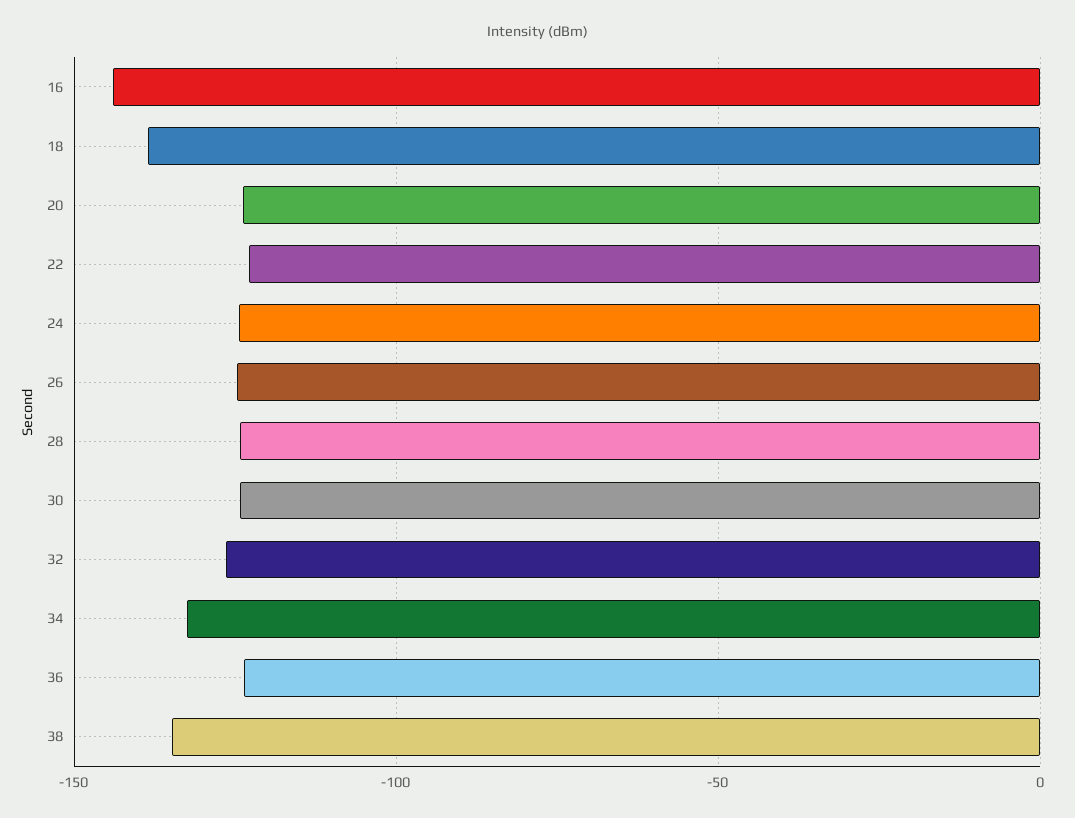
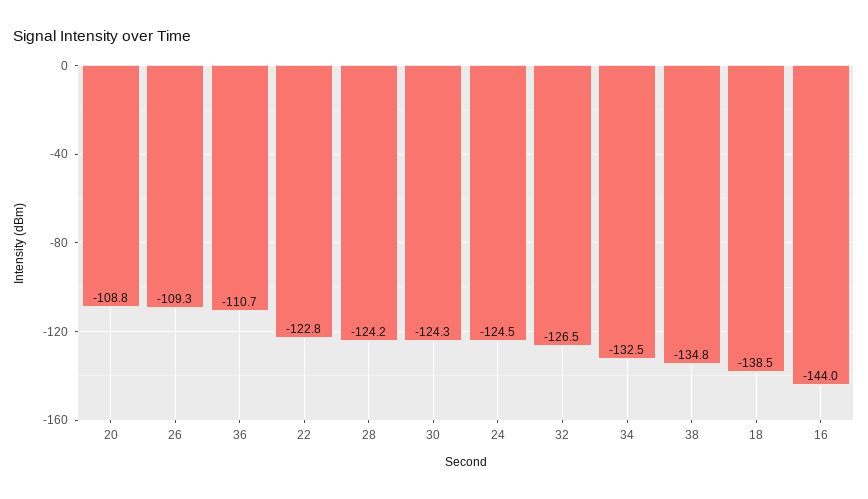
  {
    "16": -144,
    "18": -138.5,
-   "20": -125,
+   "20": -108.8,
    "22": -122.8,
    "24": -124.5,
-   "26": -125,
+   "26": -109.3,
    "28": -124.2,
    "30": -124.3,
    "32": -126.5,
    "34": -132.5,
-   "36": -125,
+   "36": -110.7,
    "38": -134.8
  }

